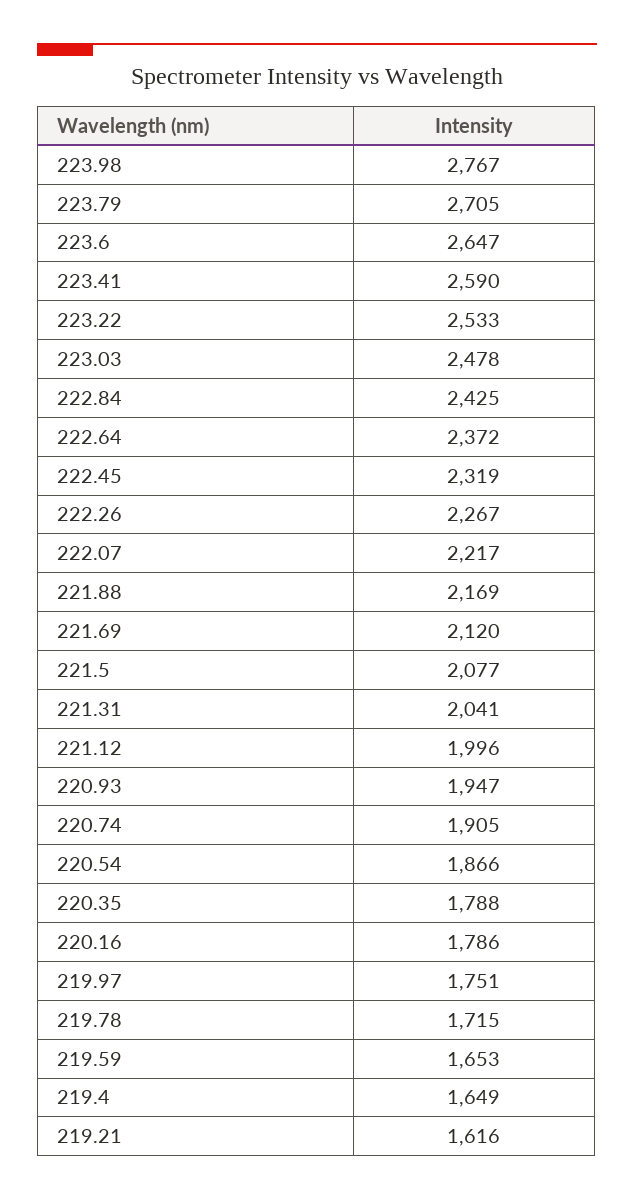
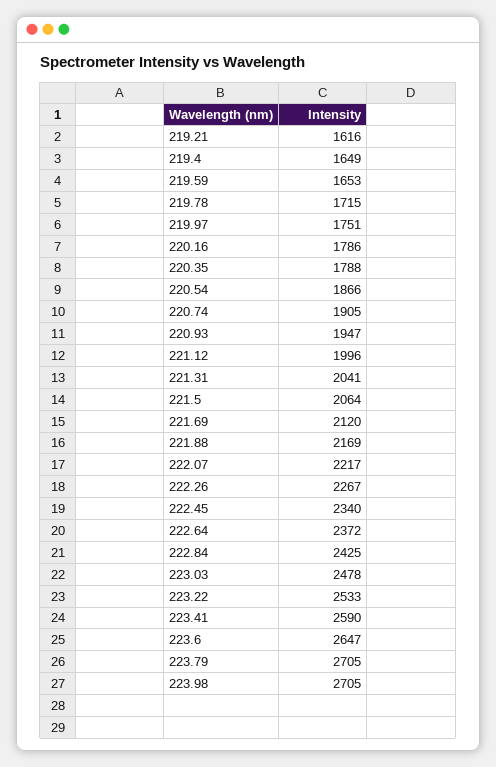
  {
-   "223.98": 2767,
+   "223.98": 2705,
    "223.79": 2705,
    "223.6": 2647,
    "223.41": 2590,
    "223.22": 2533,
    "223.03": 2478,
    "222.84": 2425,
    "222.64": 2372,
-   "222.45": 2319,
+   "222.45": 2340,
    "222.26": 2267,
    "222.07": 2217,
    "221.88": 2169,
    "221.69": 2120,
-   "221.5": 2077,
+   "221.5": 2064,
    "221.31": 2041,
    "221.12": 1996,
    "220.93": 1947,
    "220.74": 1905,
    "220.54": 1866,
    "220.35": 1788,
    "220.16": 1786,
    "219.97": 1751,
    "219.78": 1715,
    "219.59": 1653,
    "219.4": 1649,
    "219.21": 1616
  }

